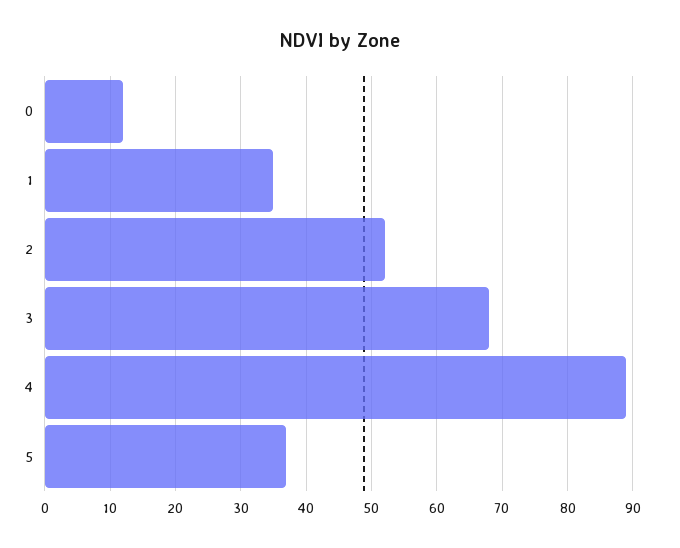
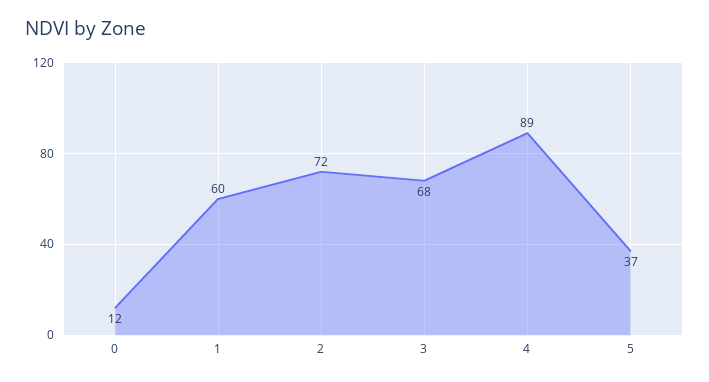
  {
    "0": 12,
-   "1": 35,
+   "1": 60,
-   "2": 52,
+   "2": 72,
    "3": 68,
    "4": 89,
    "5": 37
  }

